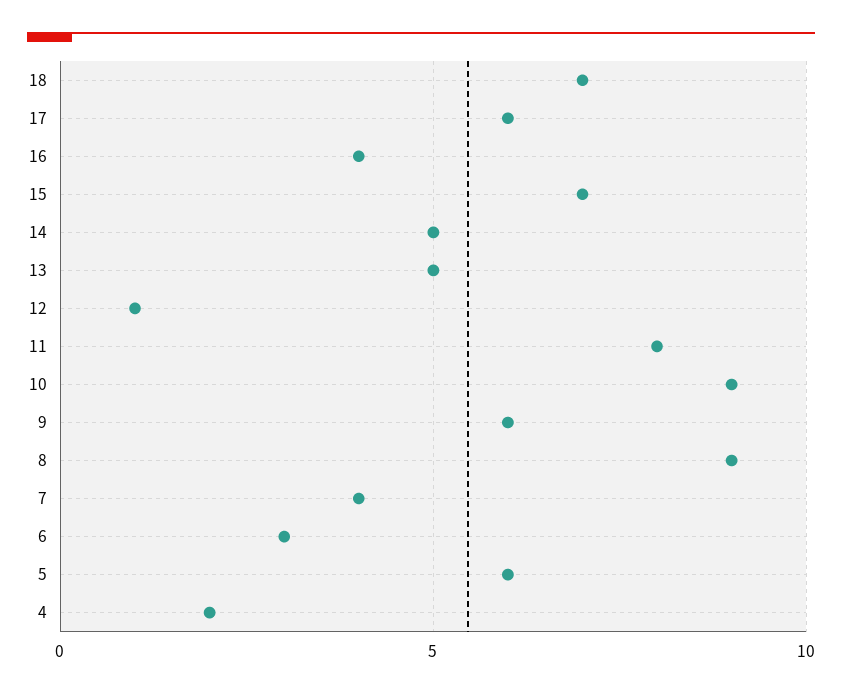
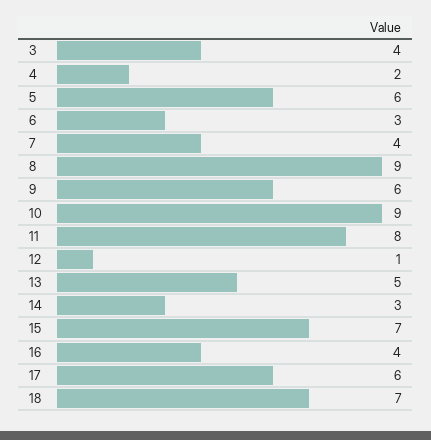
  {
    "18": 7,
    "17": 6,
    "16": 4,
    "15": 7,
-   "14": 5,
+   "14": 3,
    "13": 5,
    "12": 1,
    "11": 8,
    "10": 9,
    "9": 6,
    "8": 9,
    "7": 4,
    "6": 3,
    "5": 6,
-   "4": 2
+   "4": 2,
+   "3": 4
  }

